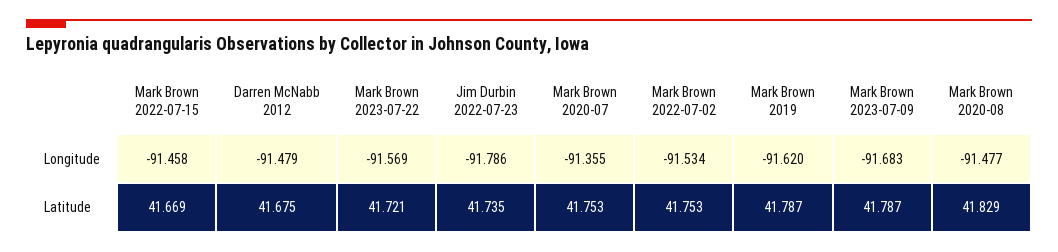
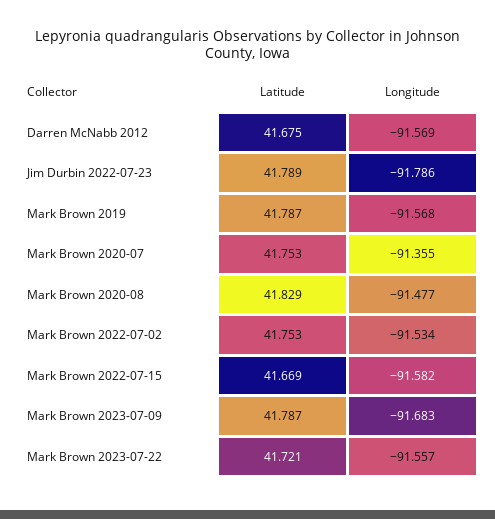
  {
    "Mark Brown 2022-07-15": {
-     "Longitude": -91.458,
+     "Longitude": -91.582,
      "Latitude": 41.669
    },
    "Darren McNabb 2012": {
-     "Longitude": -91.479,
+     "Longitude": -91.569,
      "Latitude": 41.675
    },
    "Mark Brown 2023-07-22": {
-     "Longitude": -91.569,
+     "Longitude": -91.557,
      "Latitude": 41.721
    },
    "Jim Durbin 2022-07-23": {
      "Longitude": -91.786,
-     "Latitude": 41.735
+     "Latitude": 41.789
    },
    "Mark Brown 2020-07": {
      "Longitude": -91.355,
      "Latitude": 41.753
    },
    "Mark Brown 2022-07-02": {
      "Longitude": -91.534,
      "Latitude": 41.753
    },
    "Mark Brown 2019": {
-     "Longitude": -91.62,
+     "Longitude": -91.568,
      "Latitude": 41.787
    },
    "Mark Brown 2023-07-09": {
      "Longitude": -91.683,
      "Latitude": 41.787
    },
    "Mark Brown 2020-08": {
      "Longitude": -91.477,
      "Latitude": 41.829
    }
  }

